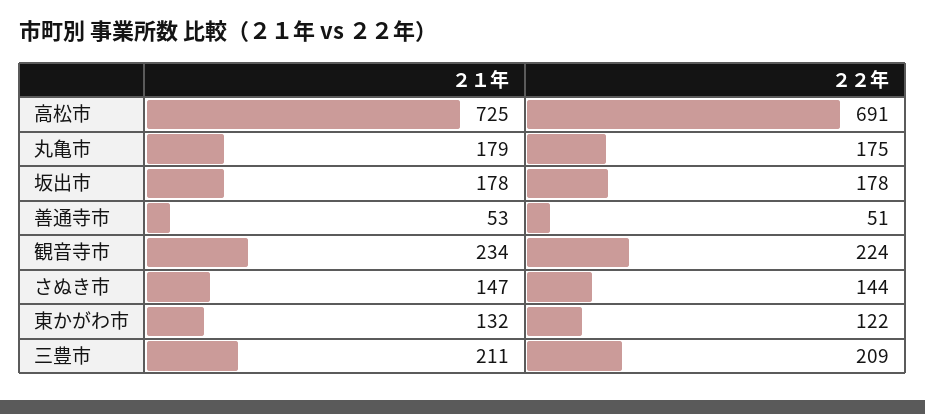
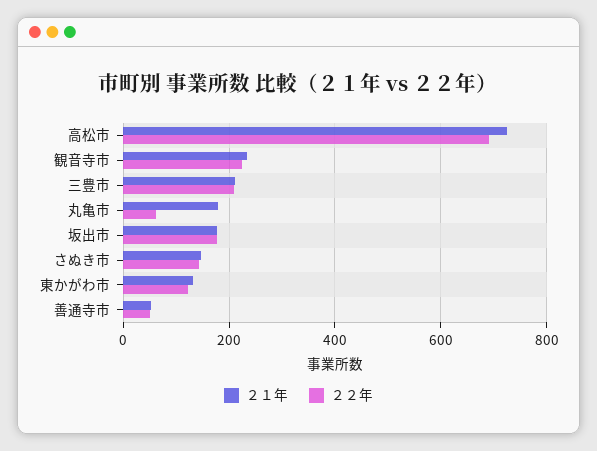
  {
    "２１年": {
      "高松市": 725,
      "丸亀市": 179,
      "坂出市": 178,
      "善通寺市": 53,
      "観音寺市": 234,
      "さぬき市": 147,
      "東かがわ市": 132,
      "三豊市": 211
    },
    "２２年": {
      "高松市": 691,
-     "丸亀市": 175,
+     "丸亀市": 60,
      "坂出市": 178,
      "善通寺市": 51,
      "観音寺市": 224,
      "さぬき市": 144,
      "東かがわ市": 122,
      "三豊市": 209
    }
  }

